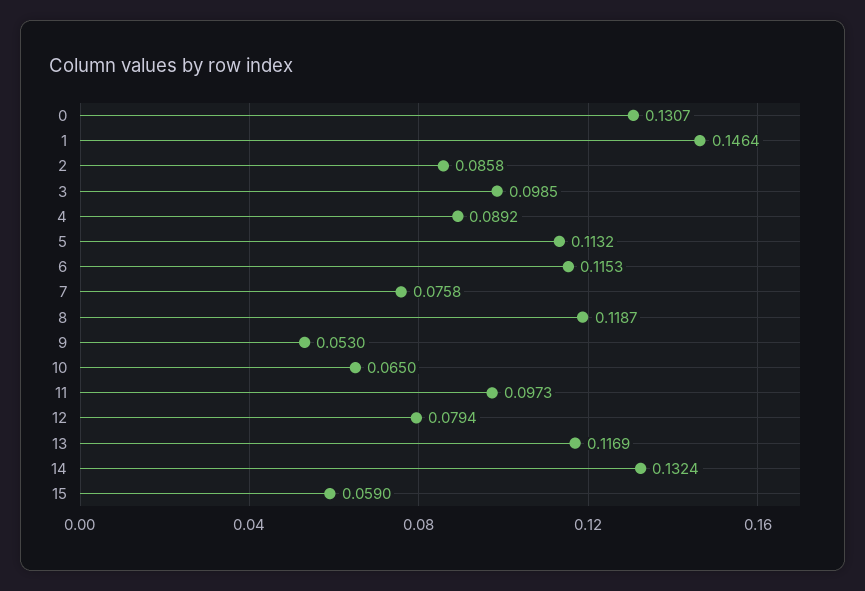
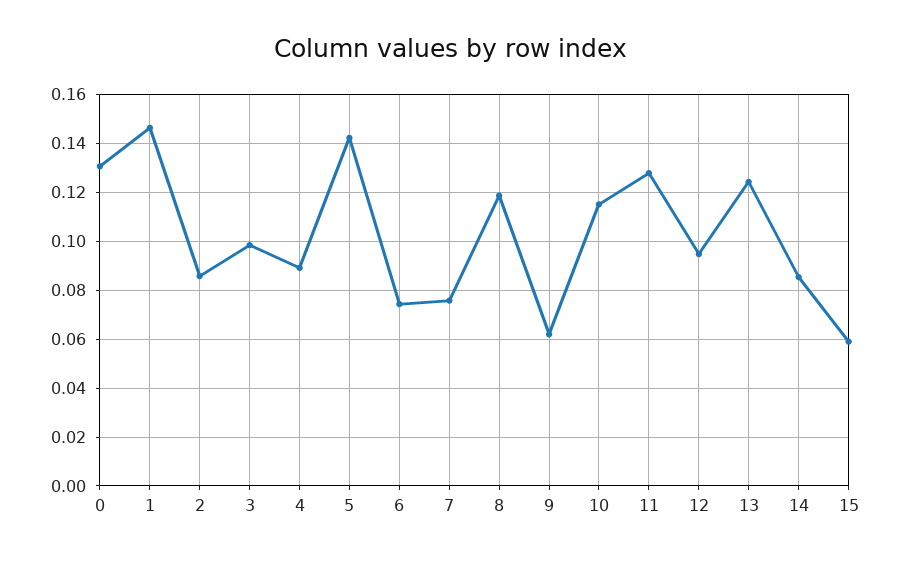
  {
    "0": 0.1307,
    "1": 0.1464,
    "2": 0.0858,
    "3": 0.0985,
    "4": 0.0892,
-   "5": 0.1132,
+   "5": 0.1425,
-   "6": 0.1153,
+   "6": 0.075,
    "7": 0.0758,
    "8": 0.1187,
-   "9": 0.053,
+   "9": 0.0625,
-   "10": 0.065,
+   "10": 0.115,
-   "11": 0.0973,
+   "11": 0.1275,
-   "12": 0.0794,
+   "12": 0.095,
-   "13": 0.1169,
+   "13": 0.125,
-   "14": 0.1324,
+   "14": 0.085,
    "15": 0.059
  }

